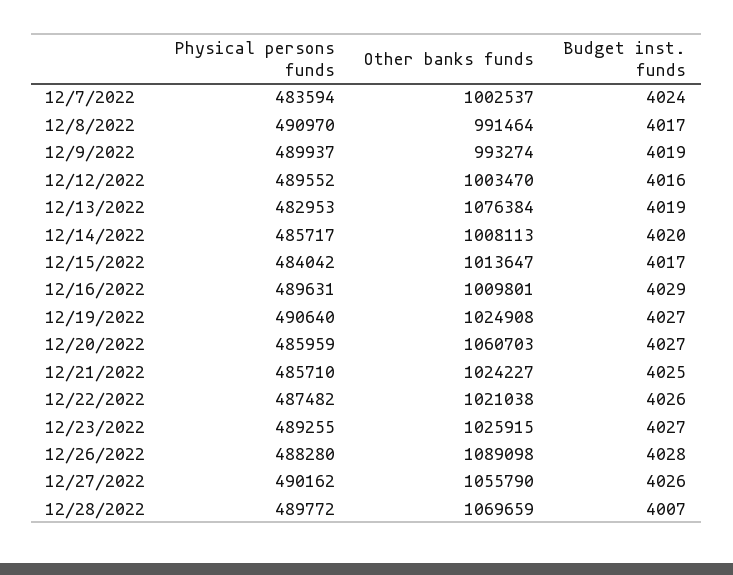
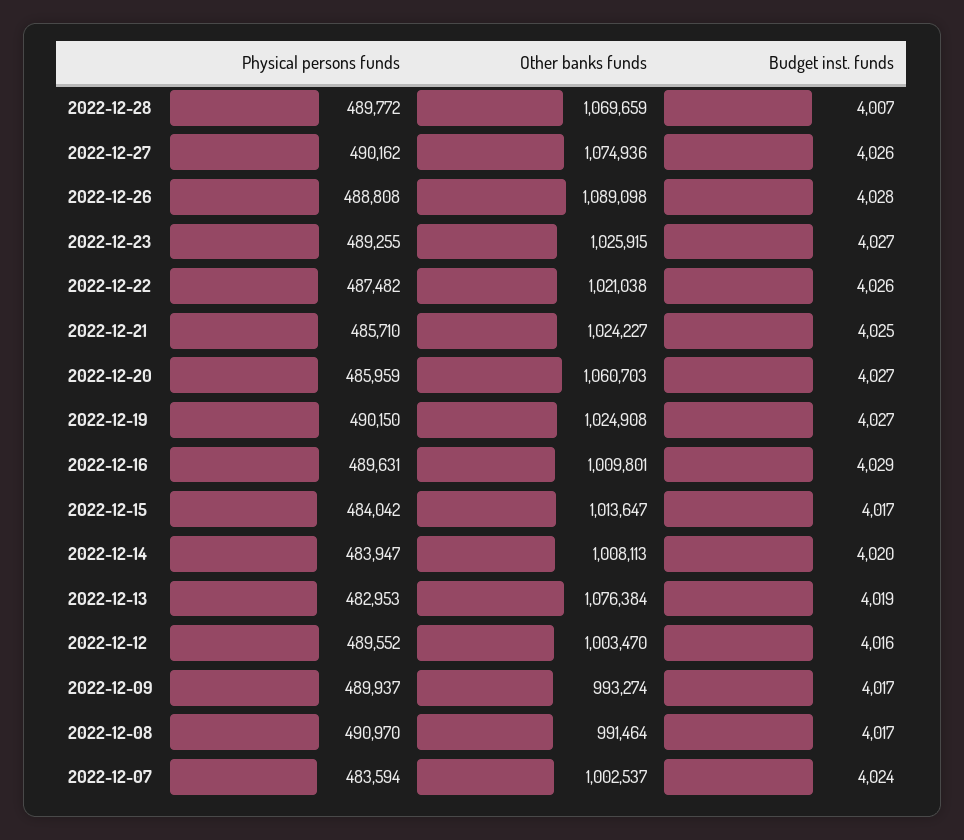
  {
    "Physical persons funds": {
      "12/7/2022": 483594,
      "12/8/2022": 490970,
      "12/9/2022": 489937,
      "12/12/2022": 489552,
      "12/13/2022": 482953,
-     "12/14/2022": 485717,
+     "12/14/2022": 483947,
      "12/15/2022": 484042,
      "12/16/2022": 489631,
-     "12/19/2022": 490640,
+     "12/19/2022": 490150,
      "12/20/2022": 485959,
      "12/21/2022": 485710,
      "12/22/2022": 487482,
      "12/23/2022": 489255,
-     "12/26/2022": 488280,
+     "12/26/2022": 488808,
      "12/27/2022": 490162,
      "12/28/2022": 489772
    },
    "Other banks funds": {
      "12/7/2022": 1002537,
      "12/8/2022": 991464,
      "12/9/2022": 993274,
      "12/12/2022": 1003470,
      "12/13/2022": 1076384,
      "12/14/2022": 1008113,
      "12/15/2022": 1013647,
      "12/16/2022": 1009801,
      "12/19/2022": 1024908,
      "12/20/2022": 1060703,
      "12/21/2022": 1024227,
      "12/22/2022": 1021038,
      "12/23/2022": 1025915,
      "12/26/2022": 1089098,
-     "12/27/2022": 1055790,
+     "12/27/2022": 1074936,
      "12/28/2022": 1069659
    },
    "Budget inst. funds": {
      "12/7/2022": 4024,
      "12/8/2022": 4017,
-     "12/9/2022": 4019,
+     "12/9/2022": 4017,
      "12/12/2022": 4016,
      "12/13/2022": 4019,
      "12/14/2022": 4020,
      "12/15/2022": 4017,
      "12/16/2022": 4029,
      "12/19/2022": 4027,
      "12/20/2022": 4027,
      "12/21/2022": 4025,
      "12/22/2022": 4026,
      "12/23/2022": 4027,
      "12/26/2022": 4028,
      "12/27/2022": 4026,
      "12/28/2022": 4007
    }
  }

